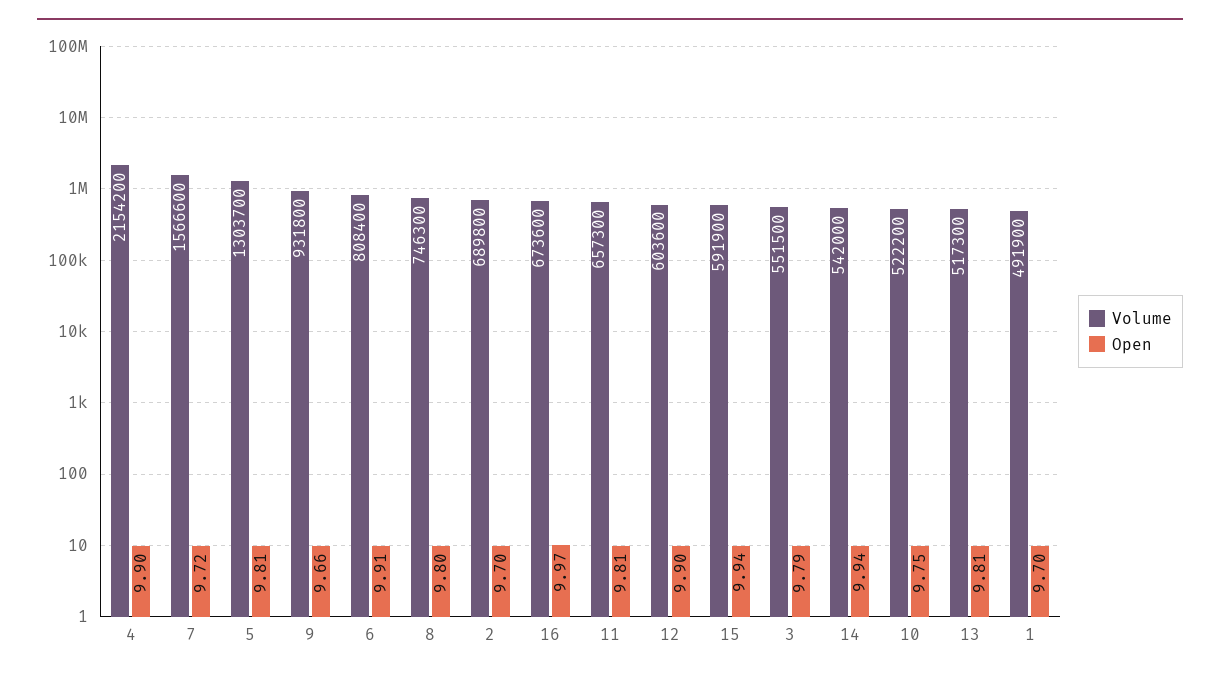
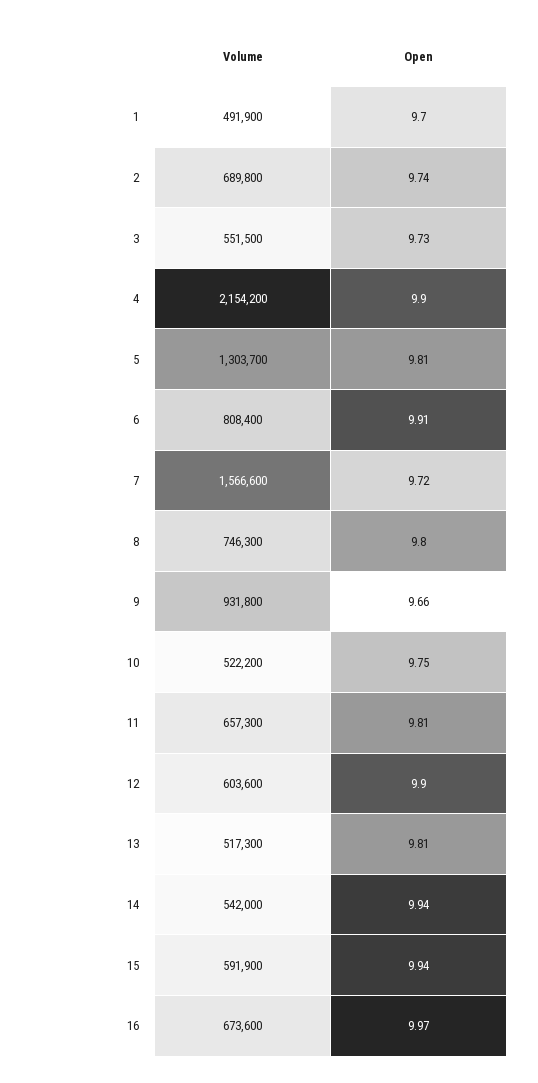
  {
    "Volume": {
      "4": 2154200,
      "7": 1566600,
      "5": 1303700,
      "9": 931800,
      "6": 808400,
      "8": 746300,
      "2": 689800,
      "16": 673600,
      "11": 657300,
      "12": 603600,
      "15": 591900,
      "3": 551500,
      "14": 542000,
      "10": 522200,
      "13": 517300,
      "1": 491900
    },
    "Open": {
      "4": 9.9,
      "7": 9.72,
      "5": 9.81,
      "9": 9.66,
      "6": 9.91,
      "8": 9.8,
-     "2": 9.7,
+     "2": 9.74,
      "16": 9.97,
      "11": 9.81,
      "12": 9.9,
      "15": 9.94,
-     "3": 9.79,
+     "3": 9.73,
      "14": 9.94,
      "10": 9.75,
      "13": 9.81,
      "1": 9.7
    }
  }

